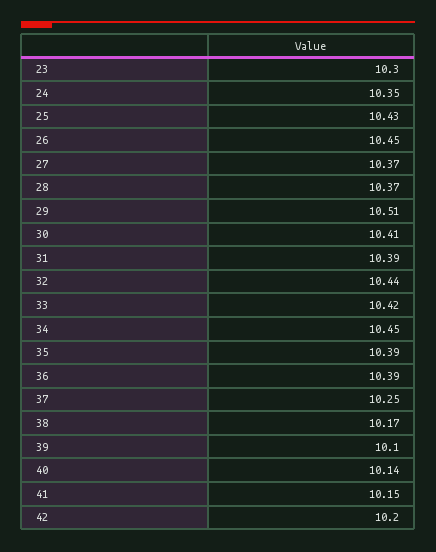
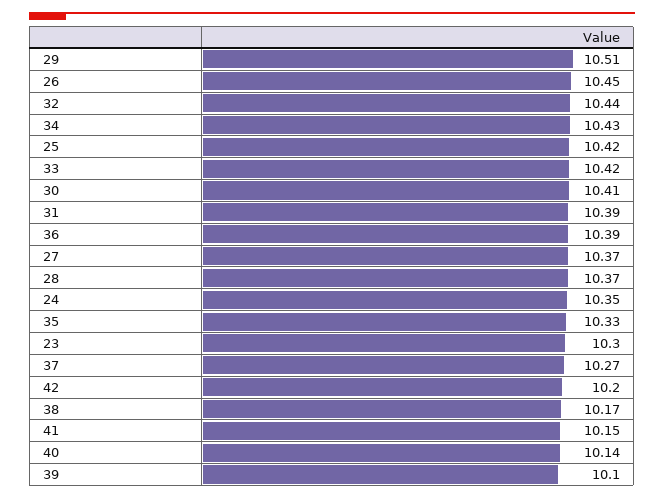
  {
    "23": 10.3,
    "24": 10.35,
-   "25": 10.43,
+   "25": 10.42,
    "26": 10.45,
    "27": 10.37,
    "28": 10.37,
    "29": 10.51,
    "30": 10.41,
    "31": 10.39,
    "32": 10.44,
    "33": 10.42,
-   "34": 10.45,
+   "34": 10.43,
-   "35": 10.39,
+   "35": 10.33,
    "36": 10.39,
-   "37": 10.25,
+   "37": 10.27,
    "38": 10.17,
    "39": 10.1,
    "40": 10.14,
    "41": 10.15,
    "42": 10.2
  }

